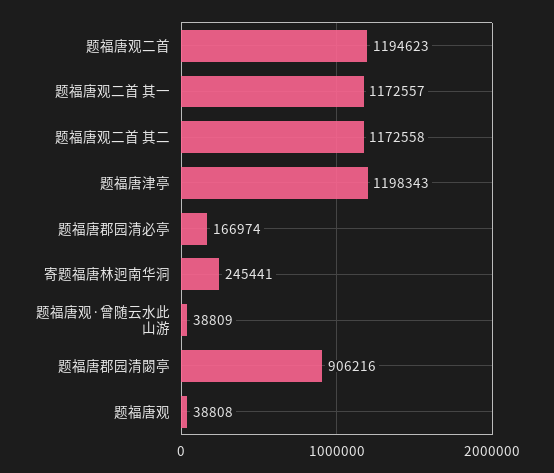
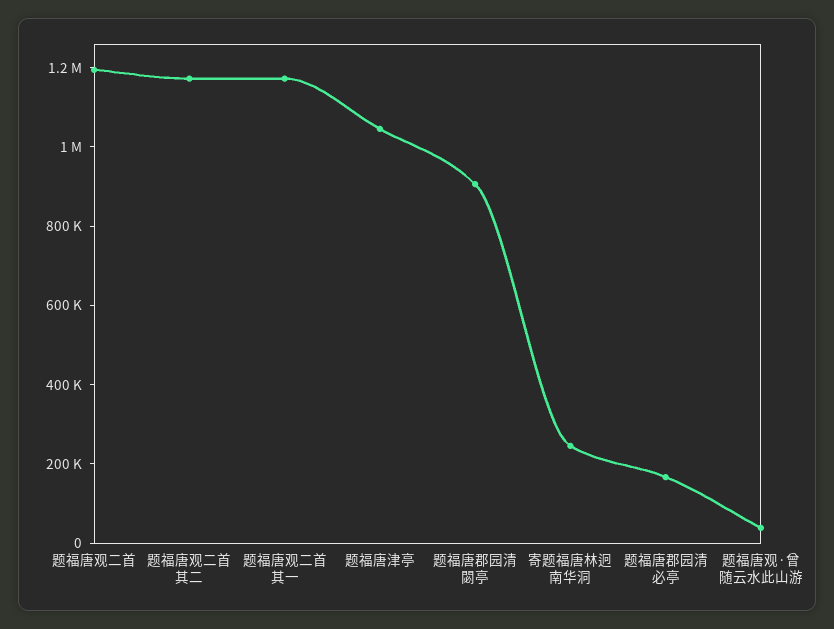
  {
    "题福唐观二首": 1194623,
    "题福唐观二首 其一": 1172557,
    "题福唐观二首 其二": 1172558,
-   "题福唐津亭": 1198343,
+   "题福唐津亭": 1050000,
    "题福唐郡园清必亭": 166974,
    "寄题福唐林迥南华洞": 245441,
    "题福唐观·曾随云水此山游": 38809,
-   "题福唐郡园清閟亭": 906216,
+   "题福唐郡园清閟亭": 906216
-   "题福唐观": 38808
  }

